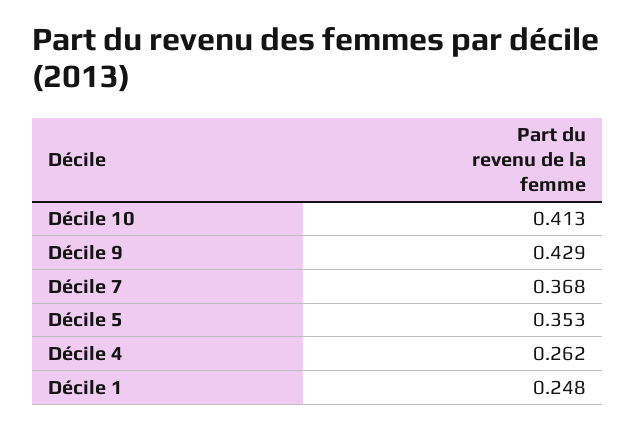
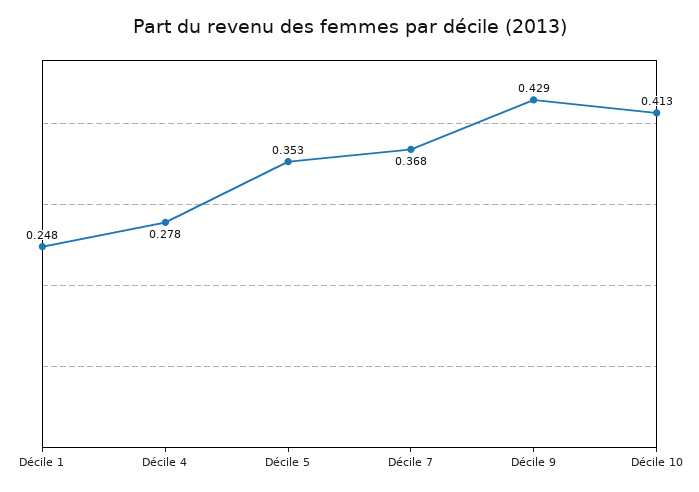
  {
    "Décile 10": 0.413,
    "Décile 9": 0.429,
    "Décile 7": 0.368,
    "Décile 5": 0.353,
-   "Décile 4": 0.262,
+   "Décile 4": 0.278,
    "Décile 1": 0.248
  }

